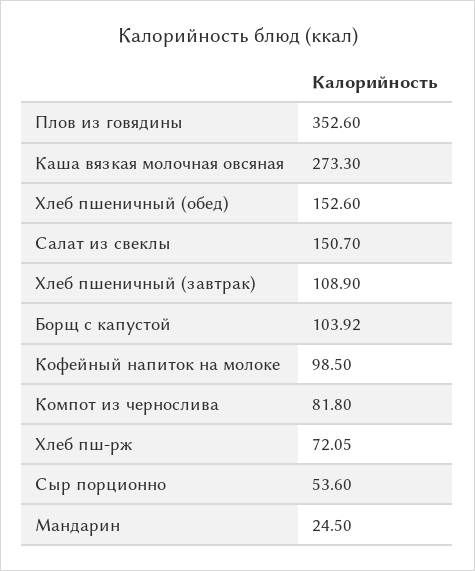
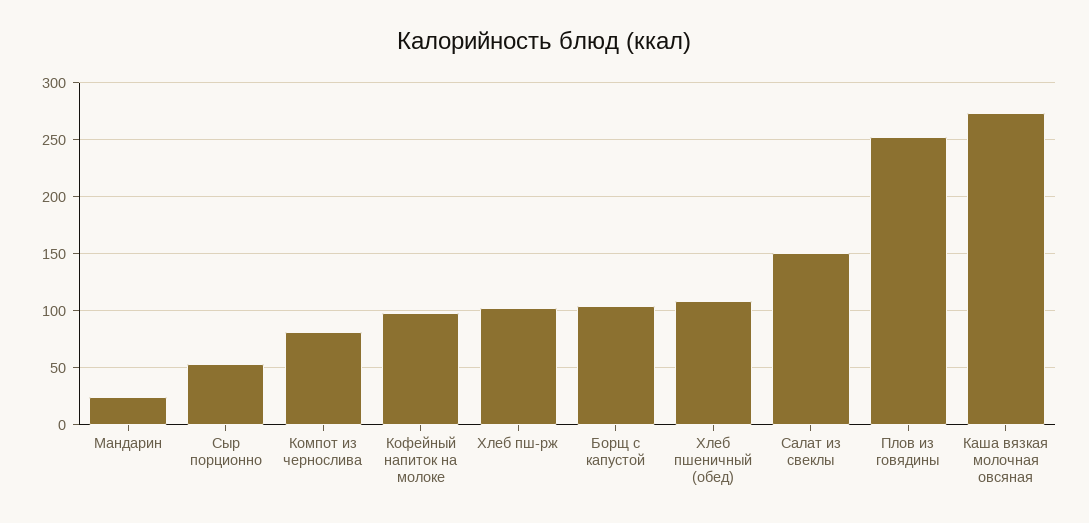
  {
-   "Плов из говядины": 352.6,
+   "Плов из говядины": 250,
    "Каша вязкая молочная овсяная": 273.3,
-   "Хлеб пшеничный (обед)": 152.6,
+   "Хлеб пшеничный (обед)": 110,
    "Салат из свеклы": 150.7,
-   "Хлеб пшеничный (завтрак)": 108.9,
    "Борщ с капустой": 103.92,
    "Кофейный напиток на молоке": 98.5,
    "Компот из чернослива": 81.8,
-   "Хлеб пш-рж": 72.05,
+   "Хлеб пш-рж": 100,
    "Сыр порционно": 53.6,
    "Мандарин": 24.5
  }

